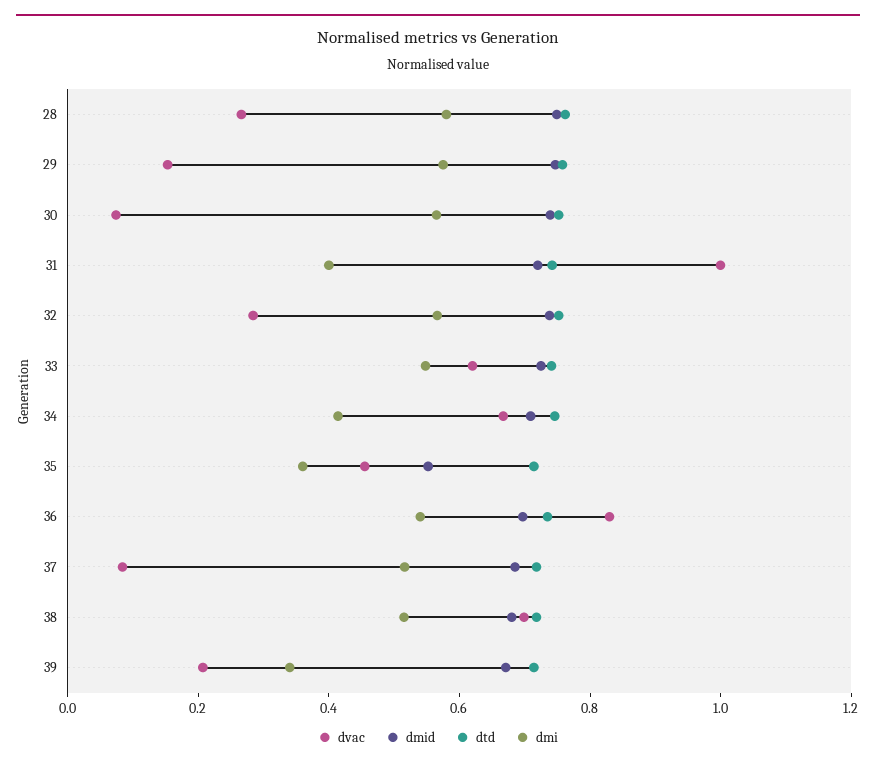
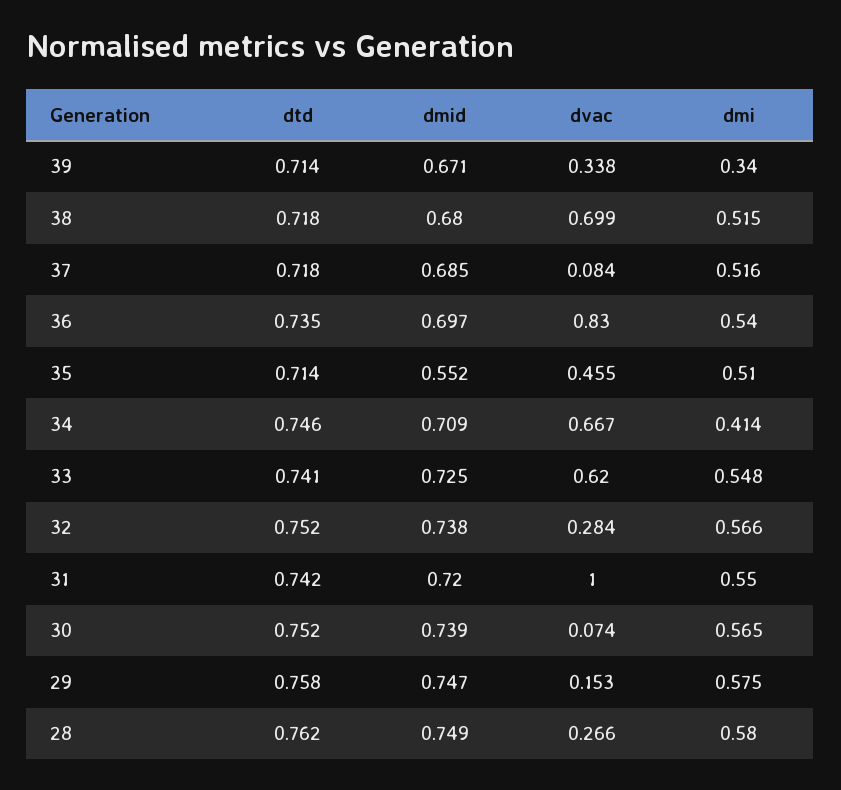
  {
    "dvac": {
      "28": 0.266,
      "29": 0.153,
      "30": 0.074,
      "31": 1,
      "32": 0.284,
      "33": 0.62,
      "34": 0.667,
      "35": 0.455,
      "36": 0.83,
      "37": 0.084,
      "38": 0.699,
-     "39": 0.2
+     "39": 0.338
    },
    "dmid": {
      "28": 0.749,
      "29": 0.747,
      "30": 0.739,
      "31": 0.72,
      "32": 0.738,
      "33": 0.725,
      "34": 0.709,
      "35": 0.552,
      "36": 0.697,
      "37": 0.685,
      "38": 0.68,
      "39": 0.671
    },
    "dtd": {
      "28": 0.762,
      "29": 0.758,
      "30": 0.752,
      "31": 0.742,
      "32": 0.752,
      "33": 0.741,
      "34": 0.746,
      "35": 0.714,
      "36": 0.735,
      "37": 0.718,
      "38": 0.718,
      "39": 0.714
    },
    "dmi": {
      "28": 0.58,
      "29": 0.575,
      "30": 0.565,
-     "31": 0.4,
+     "31": 0.55,
      "32": 0.566,
      "33": 0.548,
      "34": 0.414,
-     "35": 0.35,
+     "35": 0.51,
      "36": 0.54,
      "37": 0.516,
      "38": 0.515,
      "39": 0.34
    }
  }

